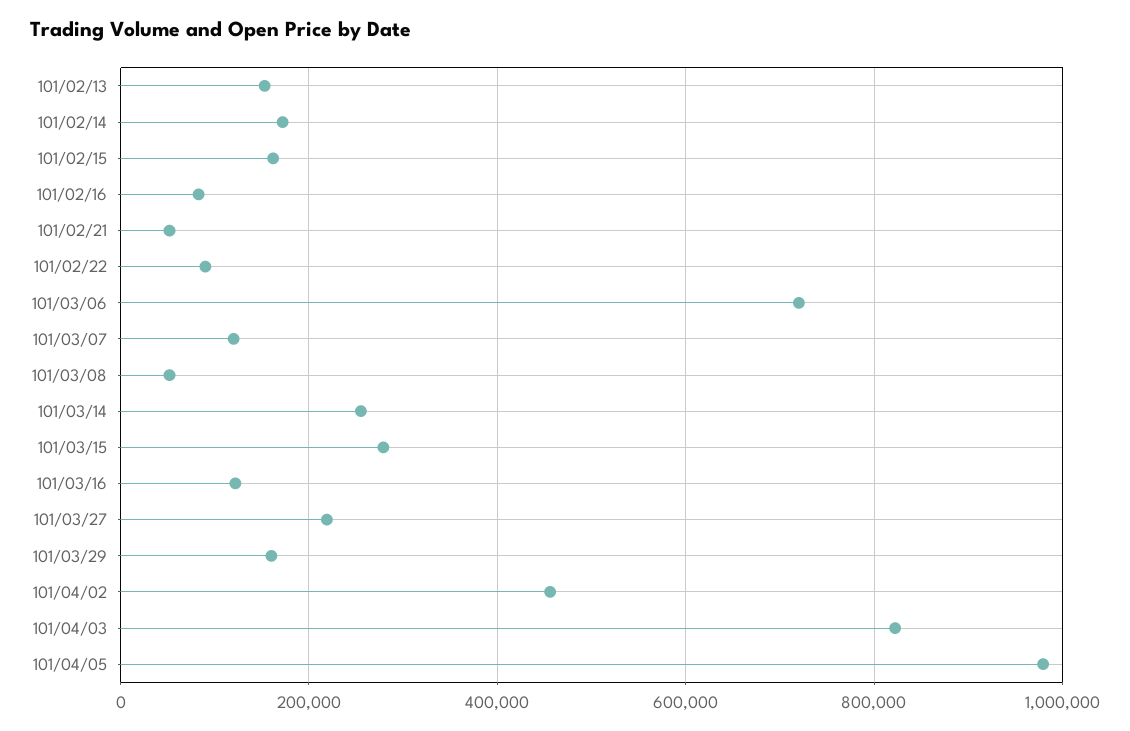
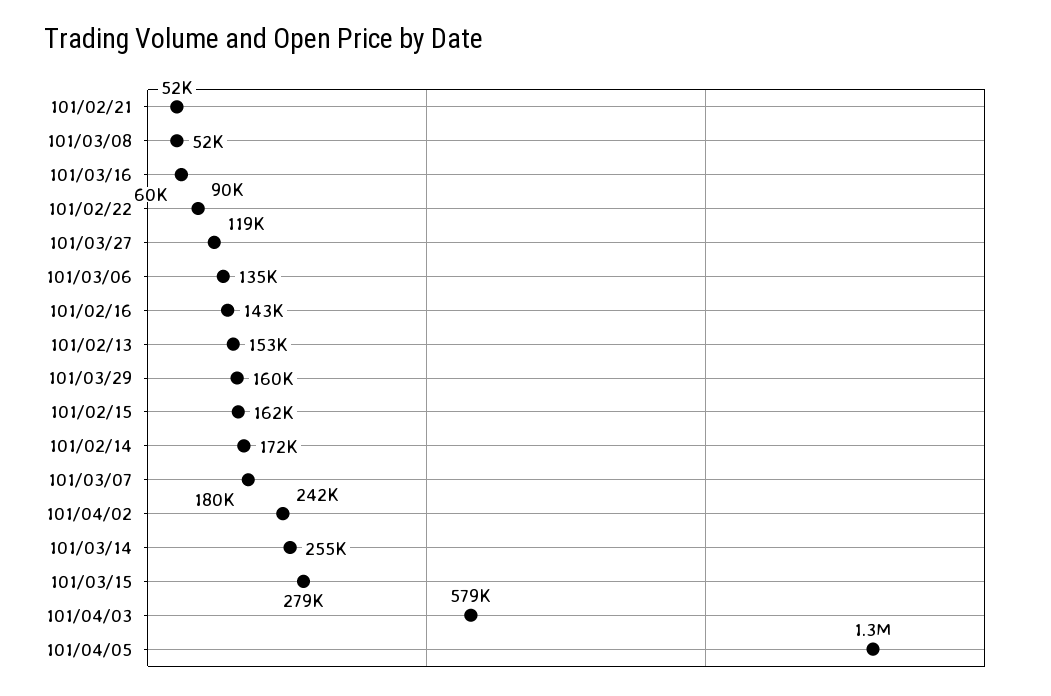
  {
    "101/02/13": 153000,
    "101/02/14": 172000,
    "101/02/15": 162000,
-   "101/02/16": 80000,
+   "101/02/16": 143000,
    "101/02/21": 52000,
    "101/02/22": 90000,
-   "101/03/06": 720000,
+   "101/03/06": 135000,
-   "101/03/07": 120000,
+   "101/03/07": 180000,
    "101/03/08": 52000,
    "101/03/14": 255000,
    "101/03/15": 279000,
-   "101/03/16": 120000,
+   "101/03/16": 60000,
-   "101/03/27": 220000,
+   "101/03/27": 119000,
    "101/03/29": 160000,
-   "101/04/02": 460000,
+   "101/04/02": 242000,
-   "101/04/03": 820000,
+   "101/04/03": 579000,
-   "101/04/05": 980000
+   "101/04/05": 1300000
  }

